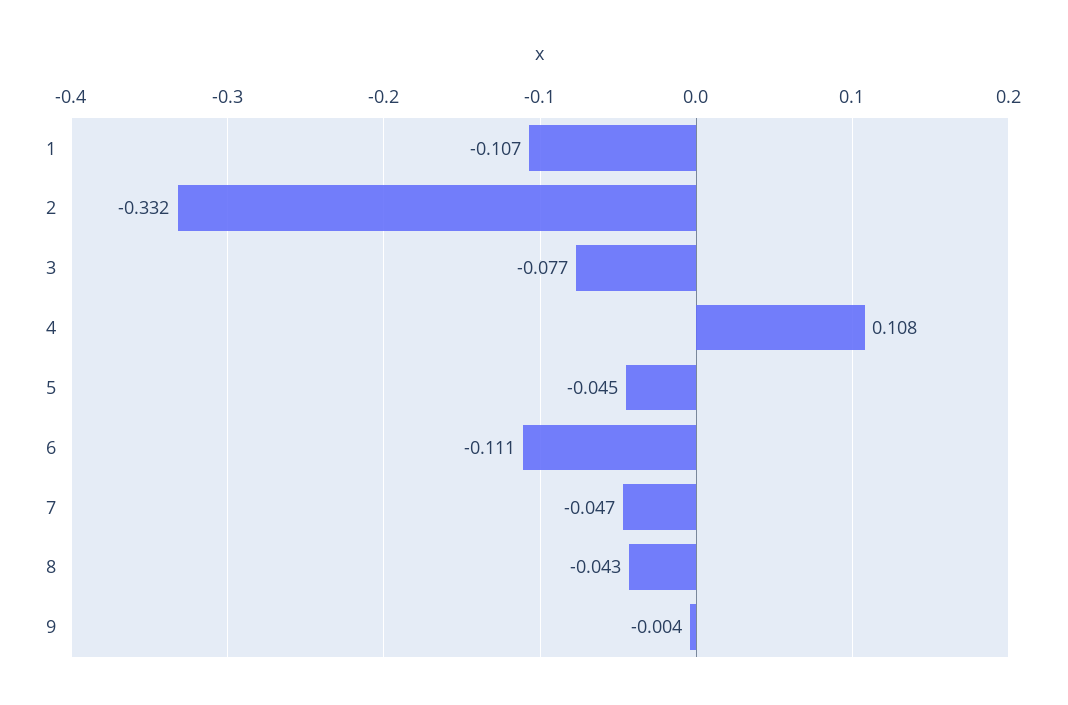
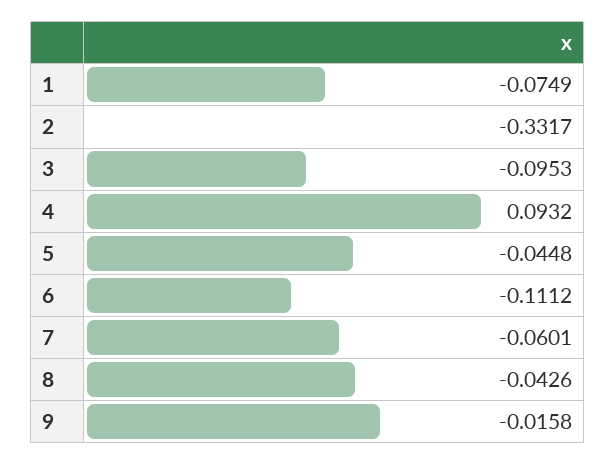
  {
-   "1": -0.107,
+   "1": -0.0749,
    "2": -0.3317,
-   "3": -0.077,
+   "3": -0.0953,
-   "4": 0.108,
+   "4": 0.0932,
    "5": -0.0448,
    "6": -0.1112,
-   "7": -0.047,
+   "7": -0.0601,
    "8": -0.0426,
-   "9": -0.004
+   "9": -0.0158
  }

